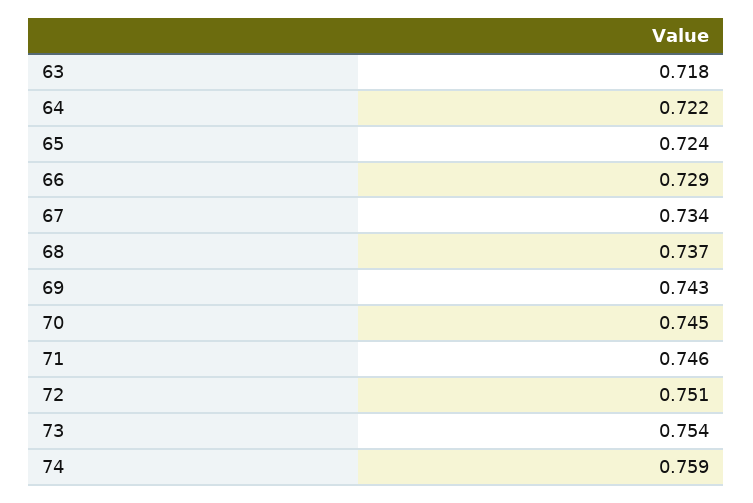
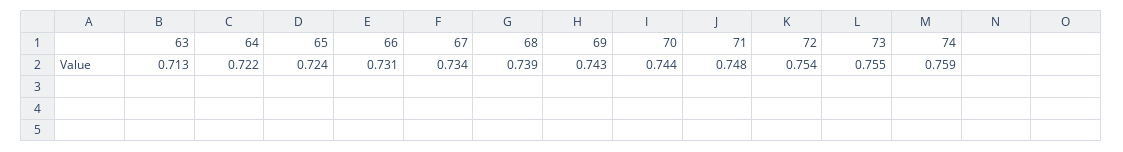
  {
-   "63": 0.718,
+   "63": 0.713,
    "64": 0.722,
    "65": 0.724,
-   "66": 0.729,
+   "66": 0.731,
    "67": 0.734,
-   "68": 0.737,
+   "68": 0.739,
    "69": 0.743,
-   "70": 0.745,
+   "70": 0.744,
-   "71": 0.746,
+   "71": 0.748,
-   "72": 0.751,
+   "72": 0.754,
-   "73": 0.754,
+   "73": 0.755,
    "74": 0.759
  }

